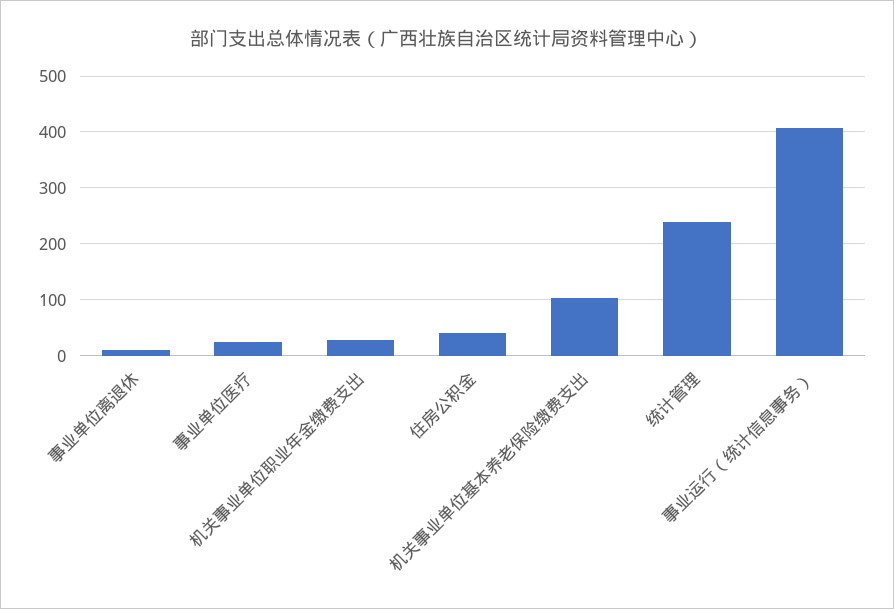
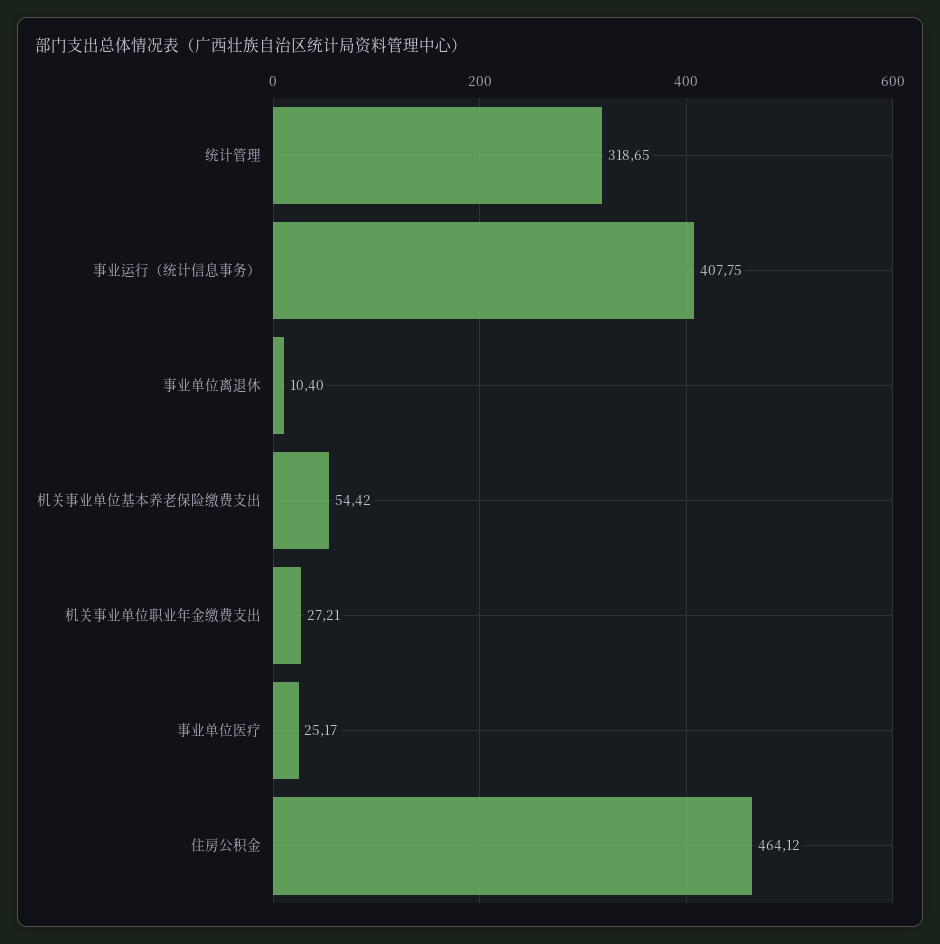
  {
    "事业单位离退休": 10.4,
    "事业单位医疗": 25.17,
    "机关事业单位职业年金缴费支出": 27.21,
-   "住房公积金": 40,
+   "住房公积金": 464.12,
-   "机关事业单位基本养老保险缴费支出": 100,
+   "机关事业单位基本养老保险缴费支出": 54.42,
-   "统计管理": 240,
+   "统计管理": 318.65,
    "事业运行（统计信息事务）": 407.75
  }

